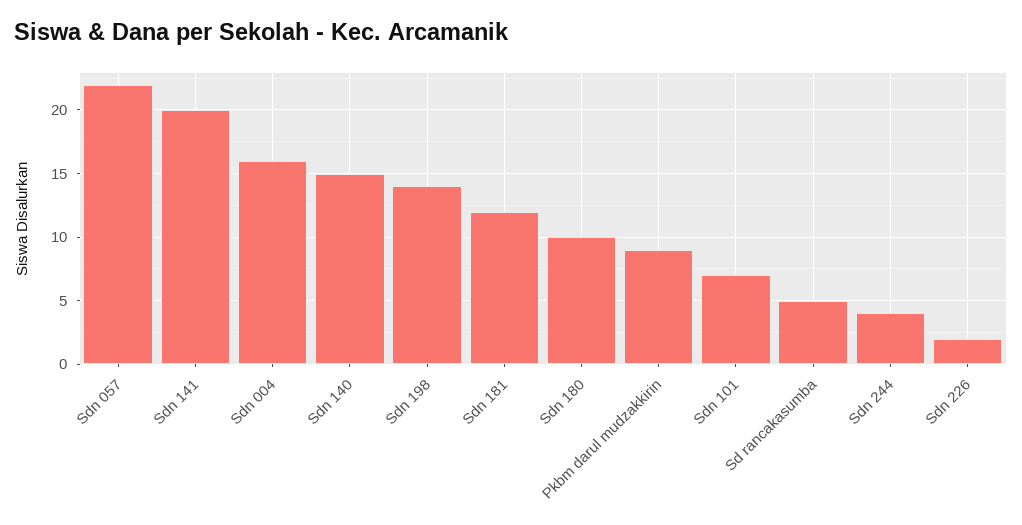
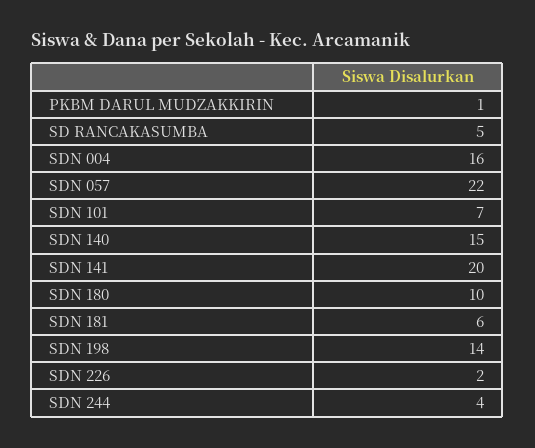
  {
    "Sdn 057": 22,
    "Sdn 141": 20,
    "Sdn 004": 16,
    "Sdn 140": 15,
    "Sdn 198": 14,
-   "Sdn 181": 12,
+   "Sdn 181": 6,
    "Sdn 180": 10,
-   "Pkbm darul mudzakkirin": 9,
+   "Pkbm darul mudzakkirin": 1,
    "Sdn 101": 7,
    "Sd rancakasumba": 5,
    "Sdn 244": 4,
    "Sdn 226": 2
  }

